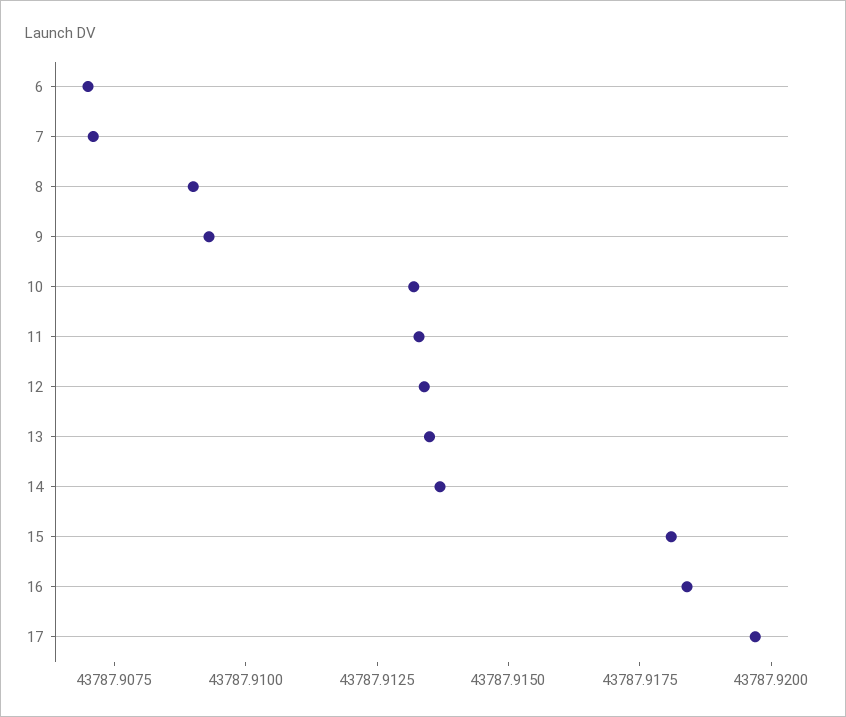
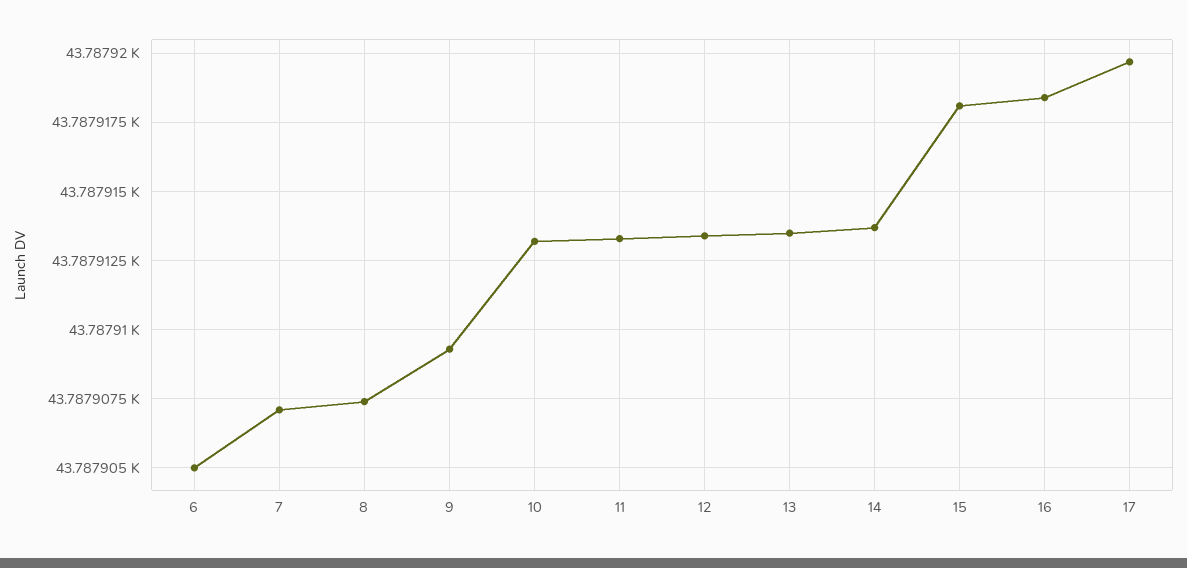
  {
-   "6": 43787.907,
+   "6": 43787.905,
    "7": 43787.907,
-   "8": 43787.909,
+   "8": 43787.9075,
    "9": 43787.9095,
    "10": 43787.913,
    "11": 43787.9135,
    "12": 43787.9135,
    "13": 43787.9135,
    "14": 43787.9135,
    "15": 43787.918,
    "16": 43787.9185,
    "17": 43787.9195
  }

